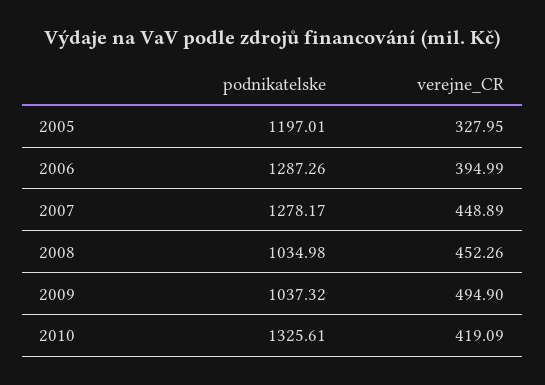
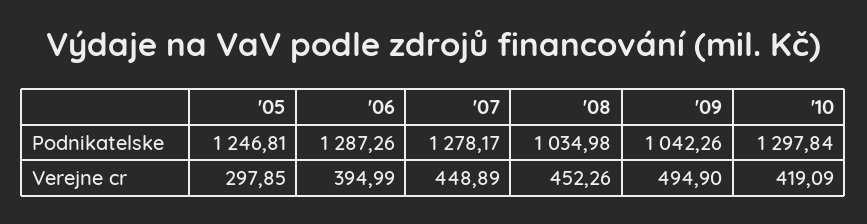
  {
    "podnikatelske": {
-     "2005": 1197.01,
+     "2005": 1246.81,
      "2006": 1287.26,
      "2007": 1278.17,
      "2008": 1034.98,
-     "2009": 1037.32,
+     "2009": 1042.26,
-     "2010": 1325.61
+     "2010": 1297.84
    },
    "verejne_CR": {
-     "2005": 327.95,
+     "2005": 297.85,
      "2006": 394.99,
      "2007": 448.89,
      "2008": 452.26,
      "2009": 494.9,
      "2010": 419.09
    }
  }

